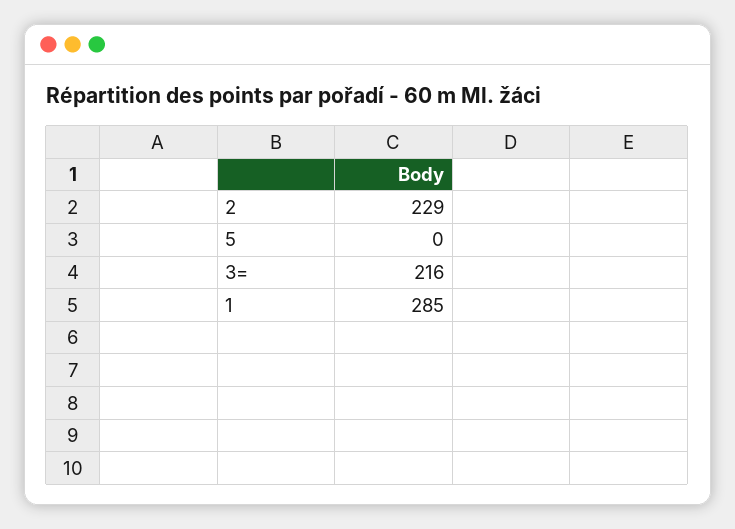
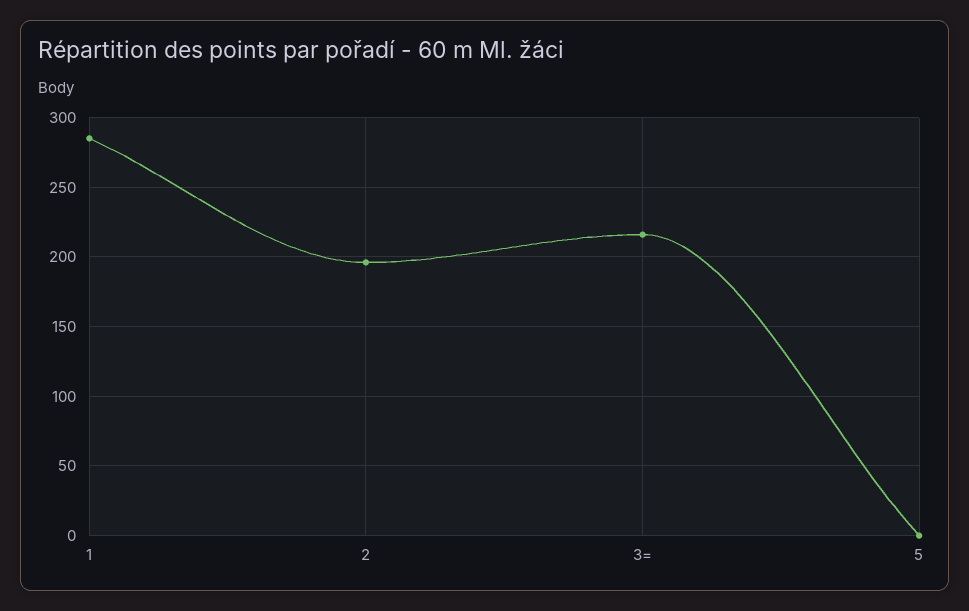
  {
-   "2": 229,
+   "2": 195,
    "5": 0,
    "3=": 216,
    "1": 285
  }

